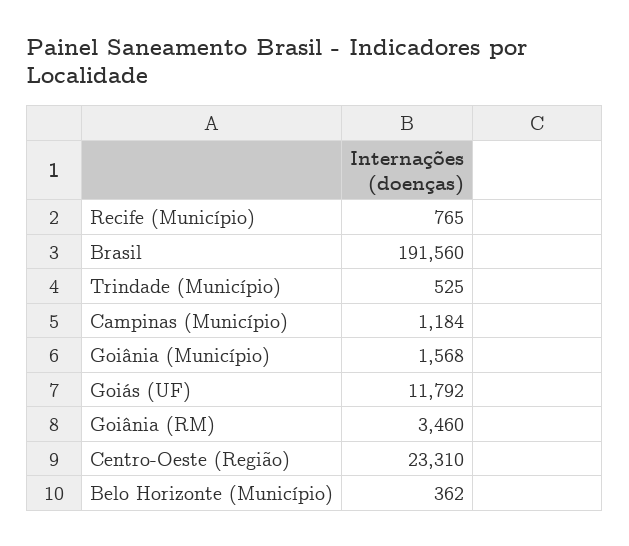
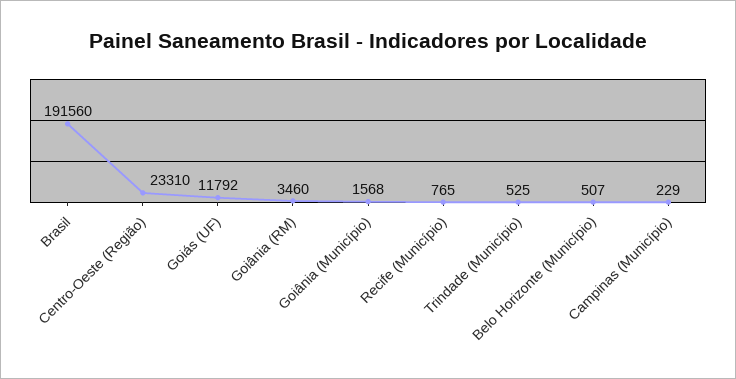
  {
    "Recife (Município)": 765,
    "Brasil": 191560,
    "Trindade (Município)": 525,
-   "Campinas (Município)": 1184,
+   "Campinas (Município)": 229,
    "Goiânia (Município)": 1568,
    "Goiás (UF)": 11792,
    "Goiânia (RM)": 3460,
    "Centro-Oeste (Região)": 23310,
-   "Belo Horizonte (Município)": 362
+   "Belo Horizonte (Município)": 507
  }

